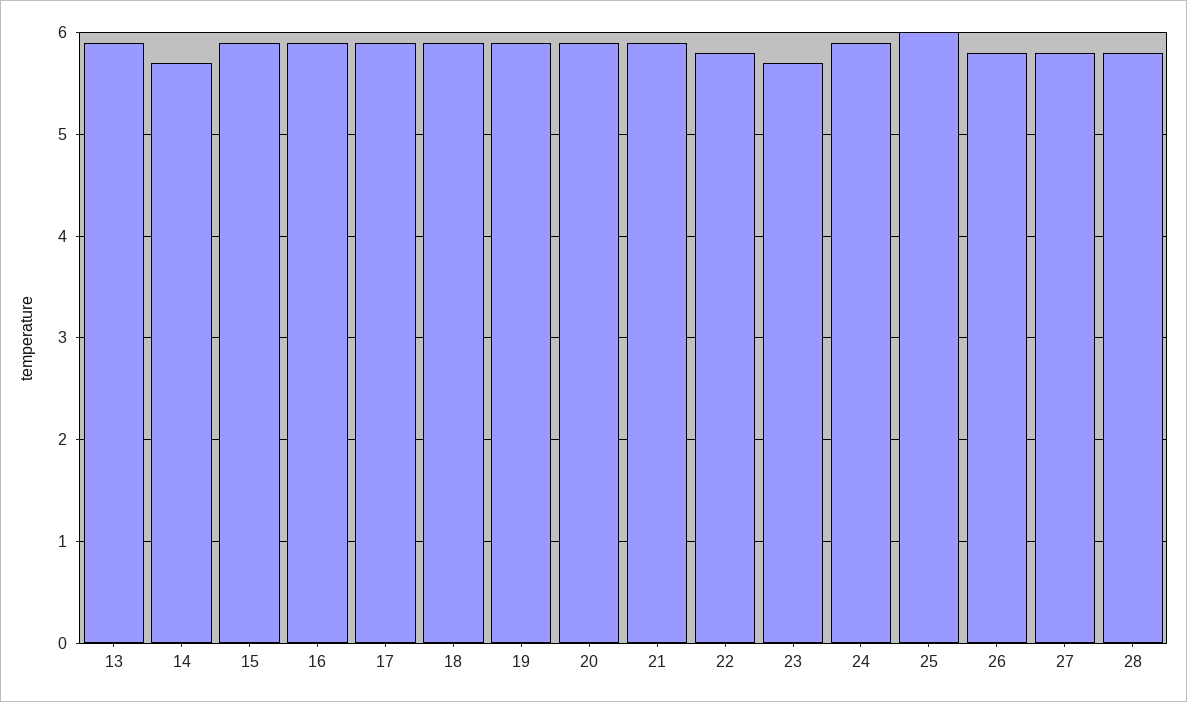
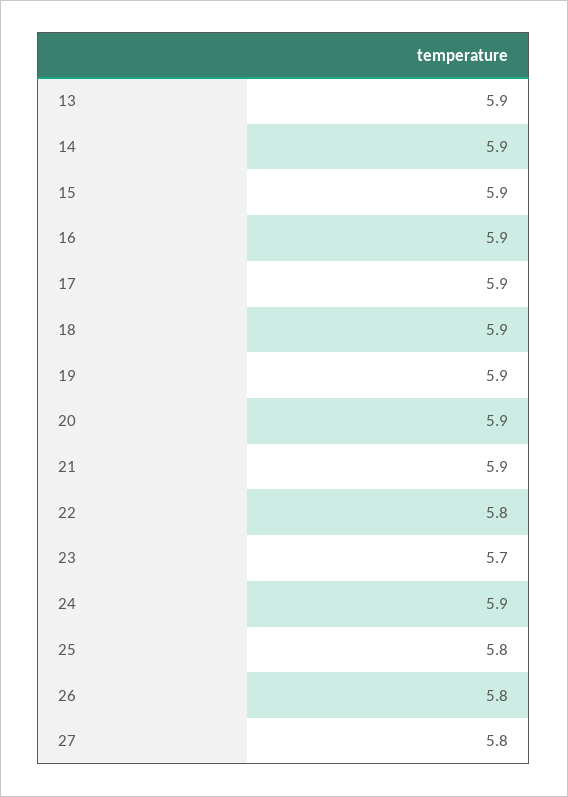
  {
    "13": 5.9,
-   "14": 5.7,
+   "14": 5.9,
    "15": 5.9,
    "16": 5.9,
    "17": 5.9,
    "18": 5.9,
    "19": 5.9,
    "20": 5.9,
    "21": 5.9,
    "22": 5.8,
    "23": 5.7,
    "24": 5.9,
-   "25": 6,
+   "25": 5.8,
    "26": 5.8,
-   "27": 5.8,
+   "27": 5.8
-   "28": 5.8
  }

